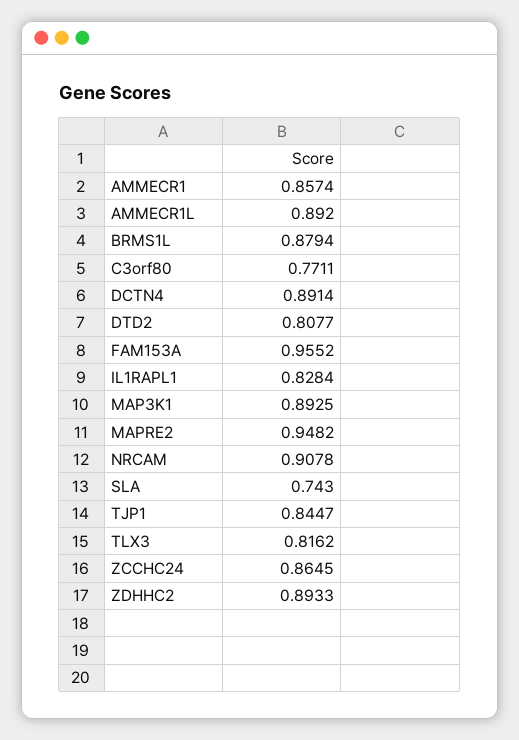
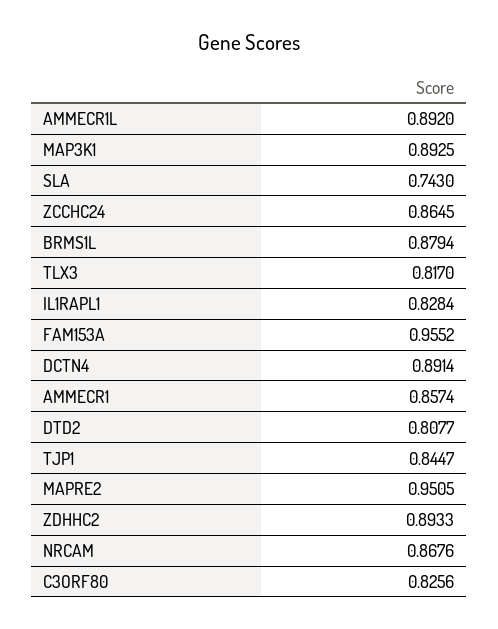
  {
    "AMMECR1": 0.8574,
    "AMMECR1L": 0.892,
    "BRMS1L": 0.8794,
-   "C3orf80": 0.7711,
+   "C3orf80": 0.8256,
    "DCTN4": 0.8914,
    "DTD2": 0.8077,
    "FAM153A": 0.9552,
    "IL1RAPL1": 0.8284,
    "MAP3K1": 0.8925,
-   "MAPRE2": 0.9482,
+   "MAPRE2": 0.9505,
-   "NRCAM": 0.9078,
+   "NRCAM": 0.8676,
    "SLA": 0.743,
    "TJP1": 0.8447,
-   "TLX3": 0.8162,
+   "TLX3": 0.817,
    "ZCCHC24": 0.8645,
    "ZDHHC2": 0.8933
  }

